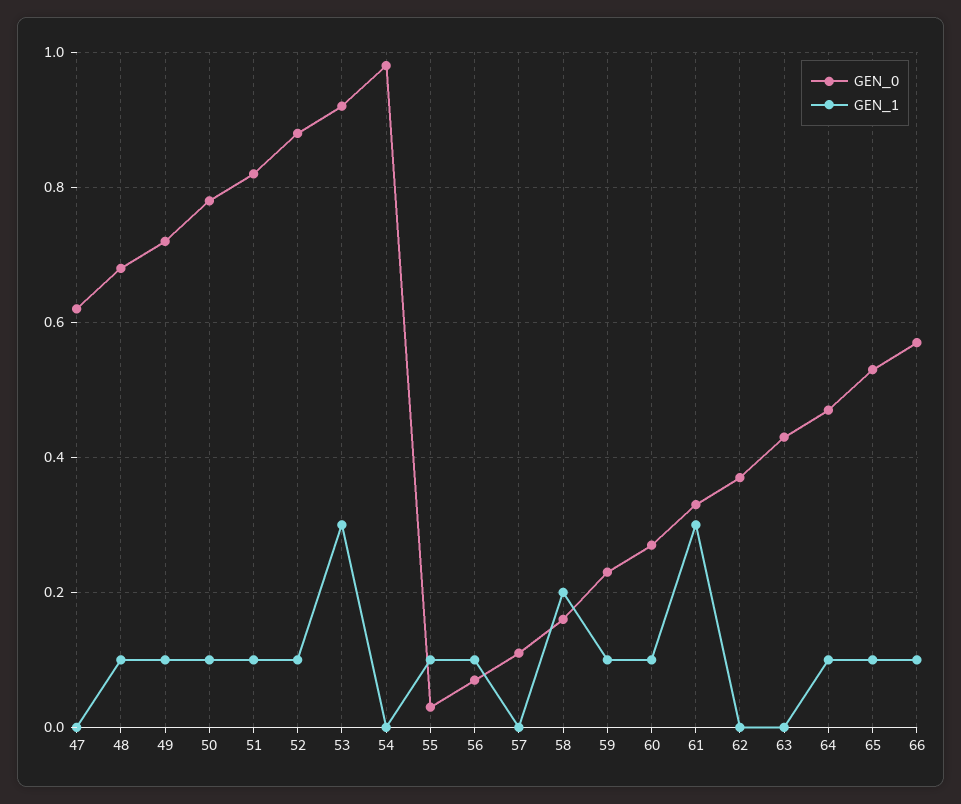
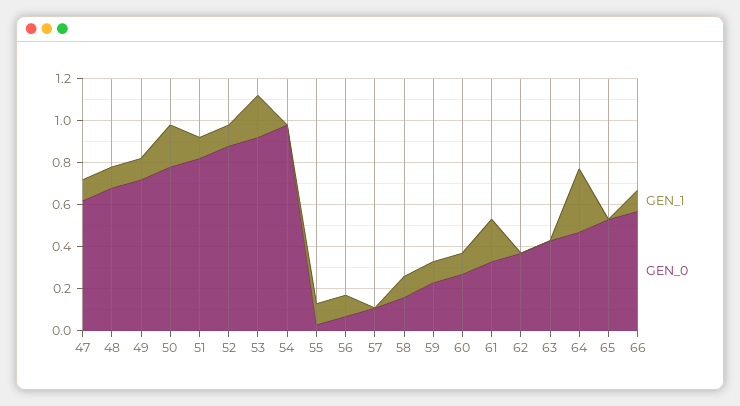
  {
    "GEN_0": {
      "47": 0.6,
      "48": 0.7,
      "49": 0.7,
      "50": 0.8,
      "51": 0.8,
      "52": 0.9,
      "53": 0.9,
      "54": 1,
      "55": 0.05,
      "56": 0.05,
      "57": 0.1,
      "58": 0.15,
      "59": 0.25,
      "60": 0.25,
      "61": 0.35,
      "62": 0.35,
      "63": 0.45,
      "64": 0.45,
      "65": 0.55,
      "66": 0.55
    },
    "GEN_1": {
-     "47": 0,
+     "47": 0.1,
      "48": 0.1,
      "49": 0.1,
-     "50": 0.1,
+     "50": 0.2,
      "51": 0.1,
      "52": 0.1,
-     "53": 0.3,
+     "53": 0.2,
      "54": 0,
      "55": 0.1,
      "56": 0.1,
      "57": 0,
-     "58": 0.2,
+     "58": 0.1,
      "59": 0.1,
      "60": 0.1,
-     "61": 0.3,
+     "61": 0.2,
      "62": 0,
      "63": 0,
-     "64": 0.1,
+     "64": 0.3,
-     "65": 0.1,
+     "65": 0,
      "66": 0.1
    }
  }

